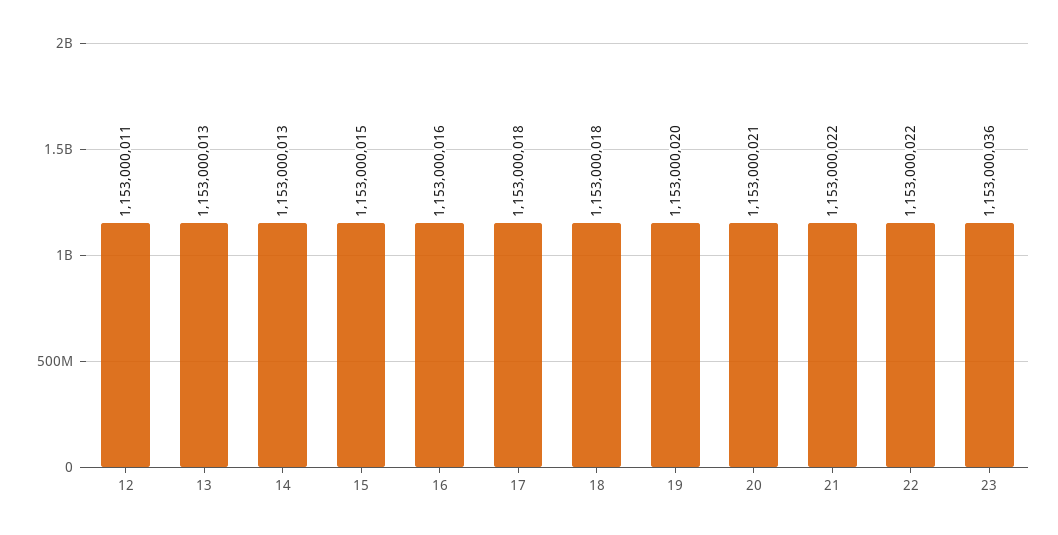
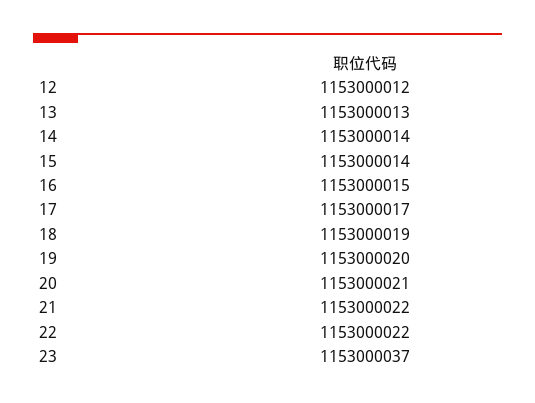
  {
-   "12": 1153000011,
+   "12": 1153000012,
    "13": 1153000013,
-   "14": 1153000013,
+   "14": 1153000014,
-   "15": 1153000015,
+   "15": 1153000014,
-   "16": 1153000016,
+   "16": 1153000015,
-   "17": 1153000018,
+   "17": 1153000017,
-   "18": 1153000018,
+   "18": 1153000019,
    "19": 1153000020,
    "20": 1153000021,
    "21": 1153000022,
    "22": 1153000022,
-   "23": 1153000036
+   "23": 1153000037
  }

